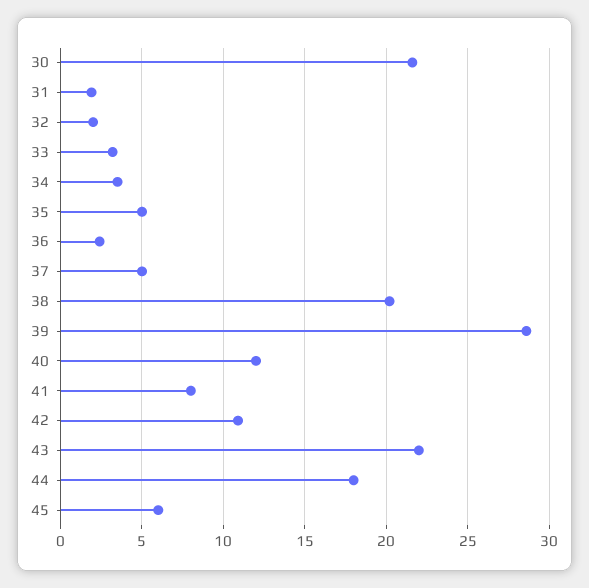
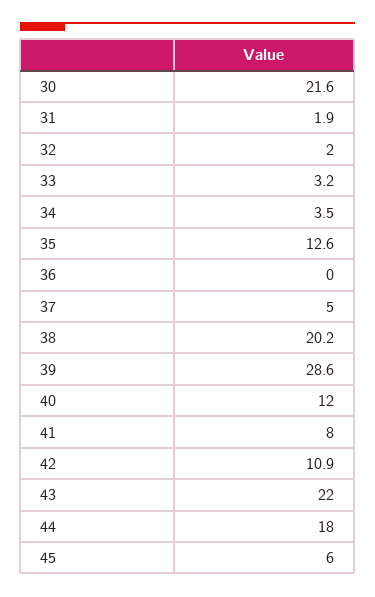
  {
    "30": 21.6,
    "31": 1.9,
    "32": 2,
    "33": 3.2,
    "34": 3.5,
-   "35": 5,
+   "35": 12.6,
-   "36": 2.5,
+   "36": 0,
    "37": 5,
    "38": 20.2,
    "39": 28.6,
    "40": 12,
    "41": 8,
    "42": 10.9,
    "43": 22,
    "44": 18,
    "45": 6
  }

